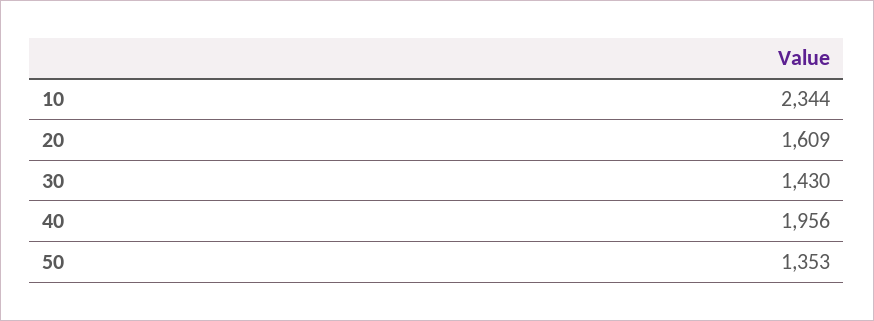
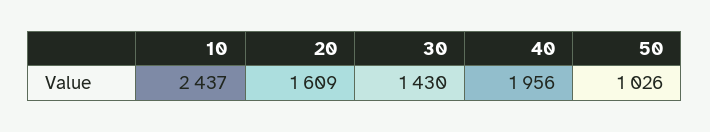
  {
-   "10": 2344,
+   "10": 2437,
    "20": 1609,
    "30": 1430,
    "40": 1956,
-   "50": 1353
+   "50": 1026
  }

